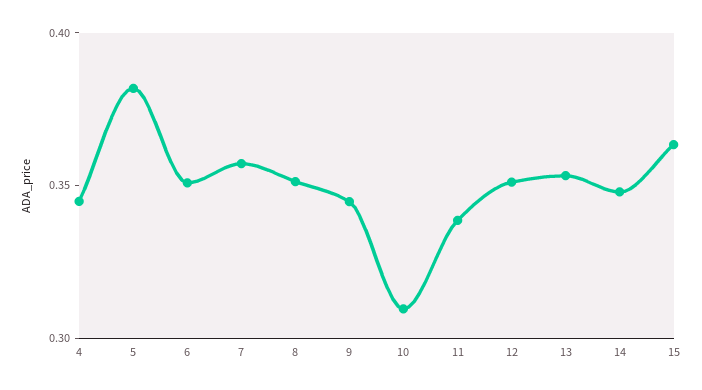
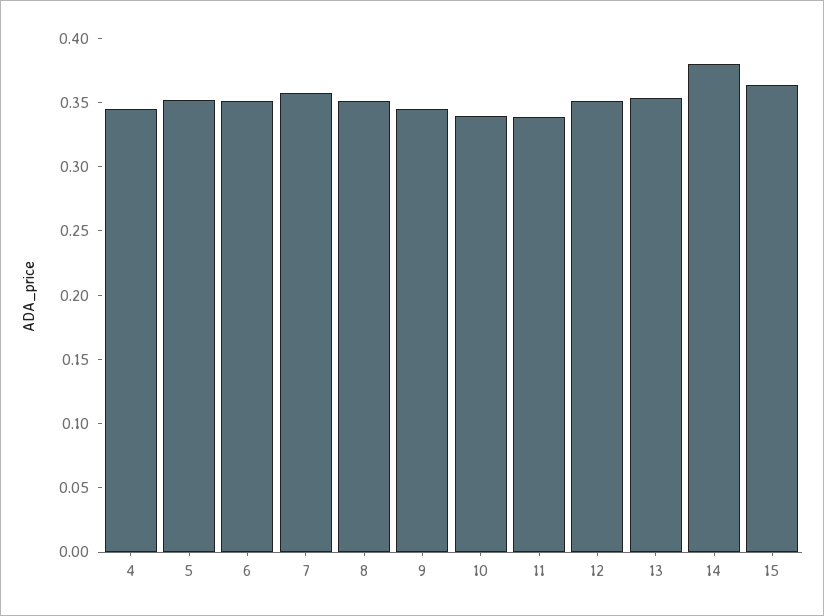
  {
    "4": 0.34,
-   "5": 0.38,
+   "5": 0.35,
    "6": 0.35,
    "7": 0.36,
    "8": 0.35,
    "9": 0.34,
-   "10": 0.31,
+   "10": 0.34,
    "11": 0.34,
    "12": 0.35,
    "13": 0.35,
-   "14": 0.35,
+   "14": 0.38,
    "15": 0.36
  }

